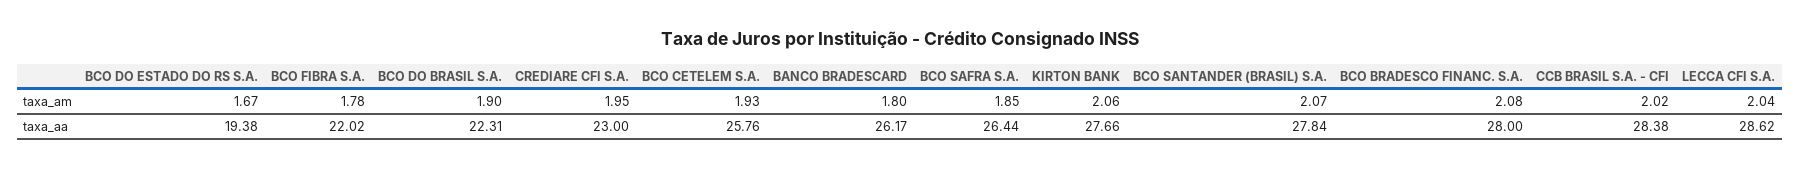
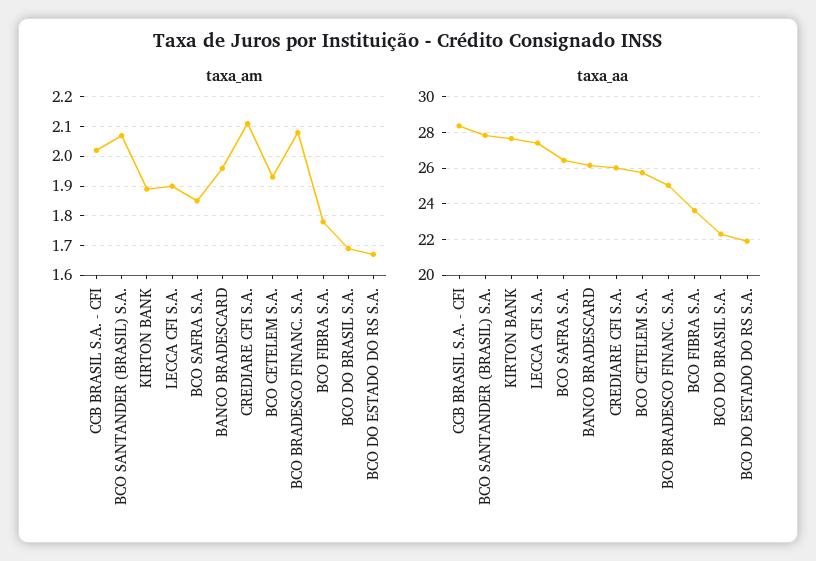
  {
    "taxa_am": {
      "BCO DO ESTADO DO RS S.A.": 1.67,
      "BCO FIBRA S.A.": 1.78,
-     "BCO DO BRASIL S.A.": 1.9,
+     "BCO DO BRASIL S.A.": 1.7,
-     "CREDIARE CFI S.A.": 1.95,
+     "CREDIARE CFI S.A.": 2.1,
      "BCO CETELEM S.A.": 1.93,
-     "BANCO BRADESCARD": 1.8,
+     "BANCO BRADESCARD": 1.95,
      "BCO SAFRA S.A.": 1.85,
-     "KIRTON BANK": 2.06,
+     "KIRTON BANK": 1.9,
      "BCO SANTANDER (BRASIL) S.A.": 2.07,
      "BCO BRADESCO FINANC. S.A.": 2.08,
      "CCB BRASIL S.A. - CFI": 2.02,
-     "LECCA CFI S.A.": 2.04
+     "LECCA CFI S.A.": 1.9
    },
    "taxa_aa": {
-     "BCO DO ESTADO DO RS S.A.": 19.38,
+     "BCO DO ESTADO DO RS S.A.": 22,
-     "BCO FIBRA S.A.": 22.02,
+     "BCO FIBRA S.A.": 23.5,
      "BCO DO BRASIL S.A.": 22.31,
-     "CREDIARE CFI S.A.": 23,
+     "CREDIARE CFI S.A.": 26,
      "BCO CETELEM S.A.": 25.76,
      "BANCO BRADESCARD": 26.17,
      "BCO SAFRA S.A.": 26.44,
      "KIRTON BANK": 27.66,
      "BCO SANTANDER (BRASIL) S.A.": 27.84,
-     "BCO BRADESCO FINANC. S.A.": 28,
+     "BCO BRADESCO FINANC. S.A.": 25,
      "CCB BRASIL S.A. - CFI": 28.38,
-     "LECCA CFI S.A.": 28.62
+     "LECCA CFI S.A.": 27.5
    }
  }

